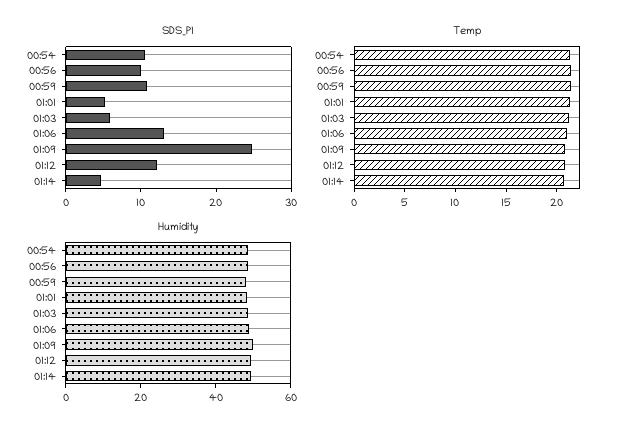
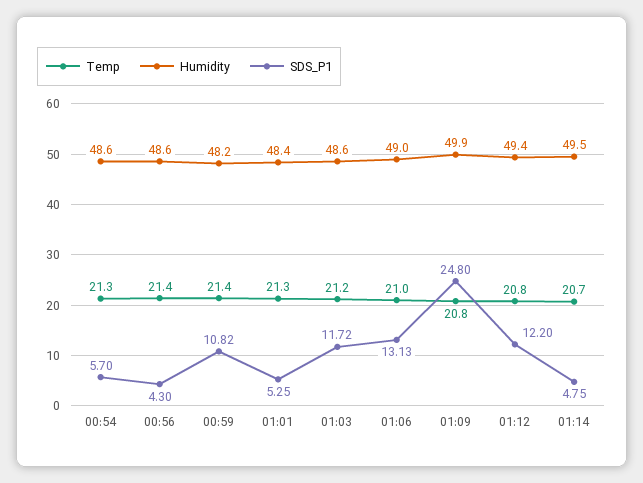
  {
    "SDS_P1": {
-     "00:54": 10,
+     "00:54": 5.7,
-     "00:56": 10,
+     "00:56": 4.3,
      "00:59": 10.82,
      "01:01": 5.25,
-     "01:03": 6,
+     "01:03": 11.72,
      "01:06": 13.13,
      "01:09": 24.8,
      "01:12": 12.2,
      "01:14": 4.75
    },
    "Temp": {
      "00:54": 21.3,
      "00:56": 21.4,
      "00:59": 21.4,
      "01:01": 21.3,
      "01:03": 21.2,
      "01:06": 21,
      "01:09": 20.8,
      "01:12": 20.8,
      "01:14": 20.7
    },
    "Humidity": {
      "00:54": 48.6,
      "00:56": 48.6,
      "00:59": 48.2,
      "01:01": 48.4,
      "01:03": 48.6,
      "01:06": 49,
      "01:09": 49.9,
      "01:12": 49.4,
      "01:14": 49.5
    }
  }

